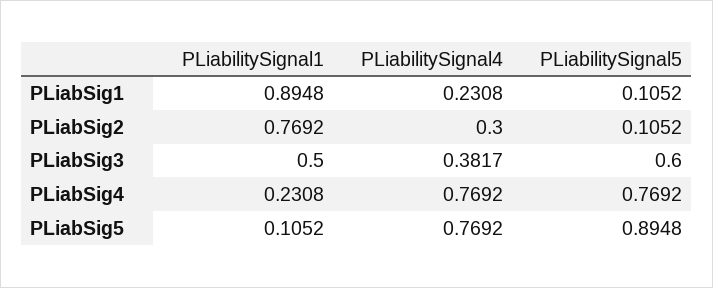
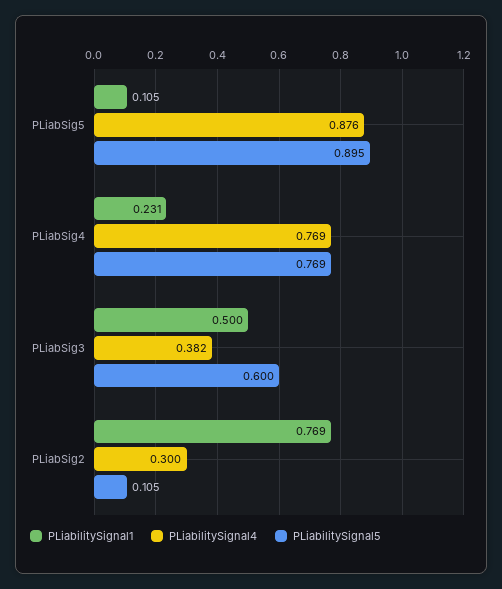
  {
    "PLiabilitySignal1": {
-     "PLiabSig1": 0.8948,
      "PLiabSig2": 0.7692,
      "PLiabSig3": 0.5,
      "PLiabSig4": 0.2308,
      "PLiabSig5": 0.1052
    },
    "PLiabilitySignal4": {
-     "PLiabSig1": 0.2308,
      "PLiabSig2": 0.3,
      "PLiabSig3": 0.3817,
      "PLiabSig4": 0.7692,
-     "PLiabSig5": 0.7692
+     "PLiabSig5": 0.876
    },
    "PLiabilitySignal5": {
-     "PLiabSig1": 0.1052,
      "PLiabSig2": 0.1052,
      "PLiabSig3": 0.6,
      "PLiabSig4": 0.7692,
      "PLiabSig5": 0.8948
    }
  }

